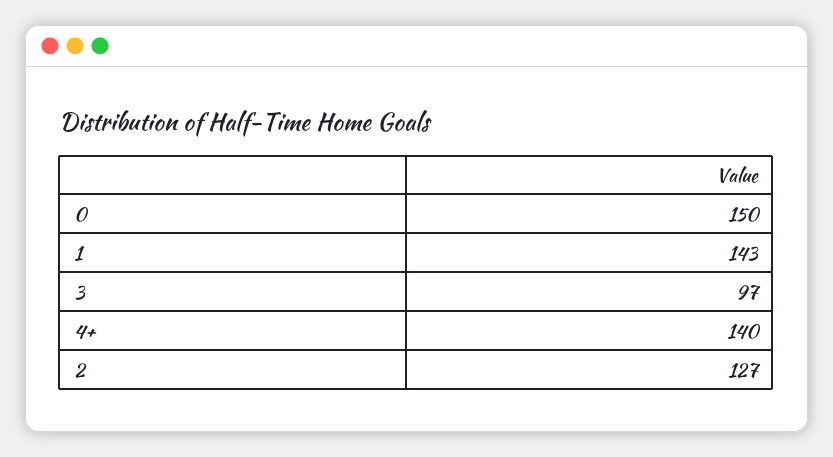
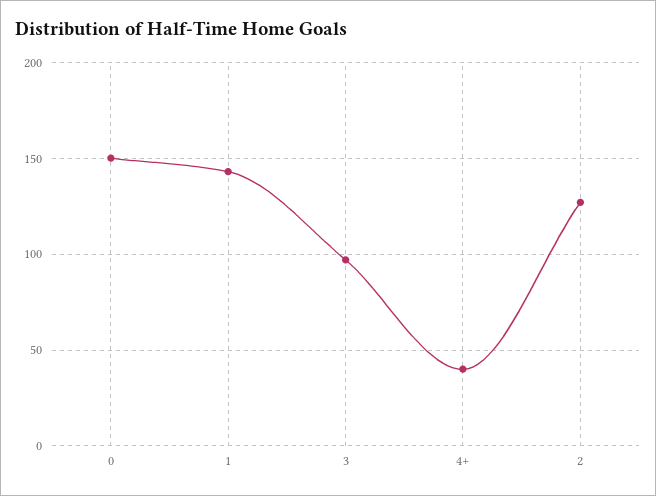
  {
    "0": 150,
    "1": 143,
    "3": 97,
-   "4+": 140,
+   "4+": 40,
    "2": 127
  }

